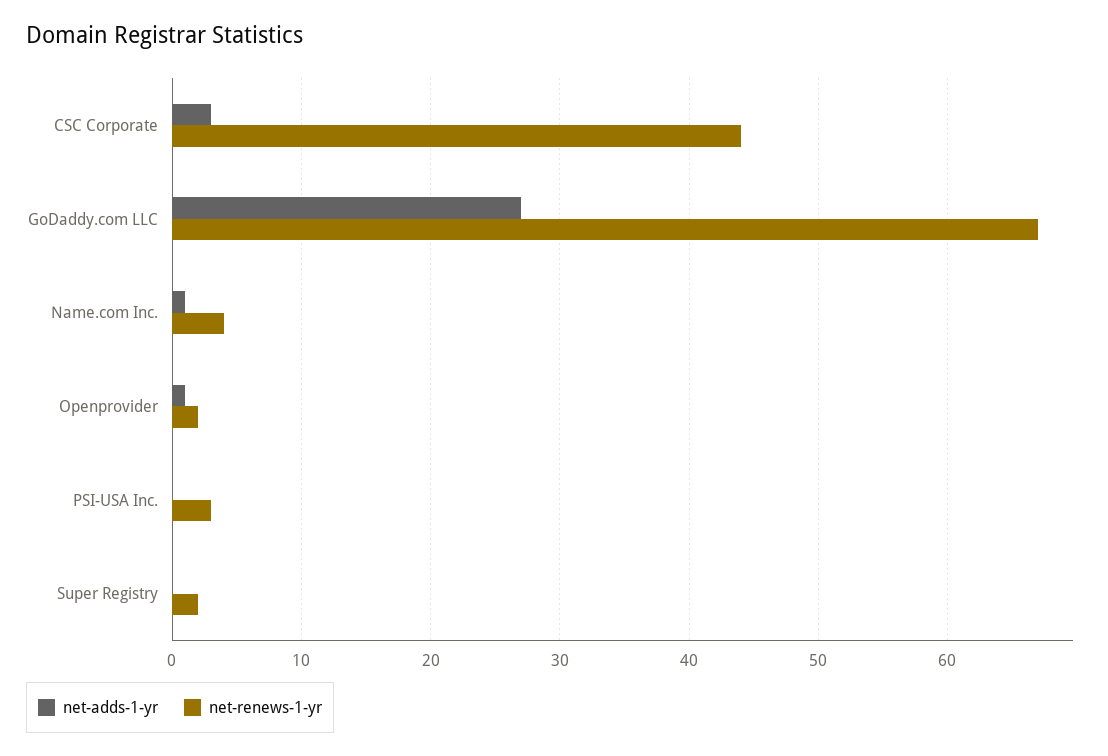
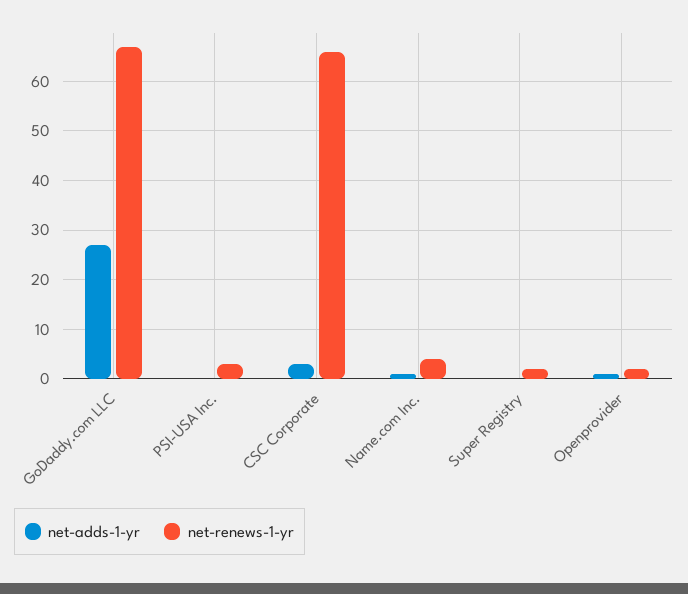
  {
    "net-adds-1-yr": {
      "CSC Corporate": 3,
      "GoDaddy.com LLC": 27,
      "Name.com Inc.": 1,
      "Openprovider": 1,
      "PSI-USA Inc.": 0,
      "Super Registry": 0
    },
    "net-renews-1-yr": {
-     "CSC Corporate": 44,
+     "CSC Corporate": 65,
      "GoDaddy.com LLC": 67,
      "Name.com Inc.": 4,
      "Openprovider": 2,
      "PSI-USA Inc.": 3,
      "Super Registry": 2
    }
  }

